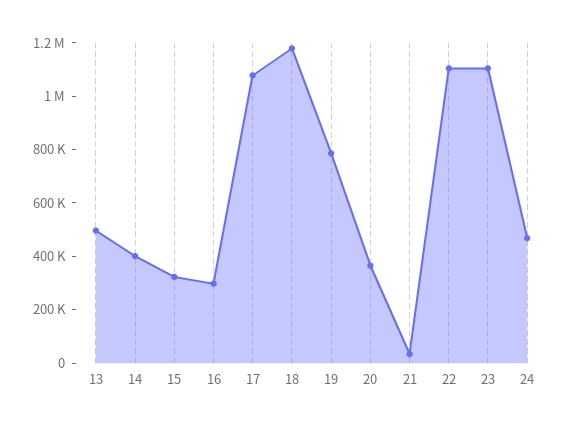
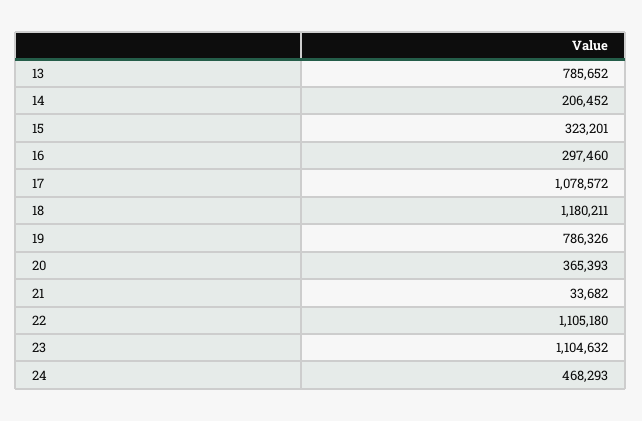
  {
-   "13": 500000,
+   "13": 785652,
-   "14": 400000,
+   "14": 206452,
    "15": 323201,
    "16": 297460,
    "17": 1078572,
    "18": 1180211,
    "19": 786326,
    "20": 365393,
    "21": 33682,
    "22": 1105180,
    "23": 1104632,
    "24": 468293
  }

